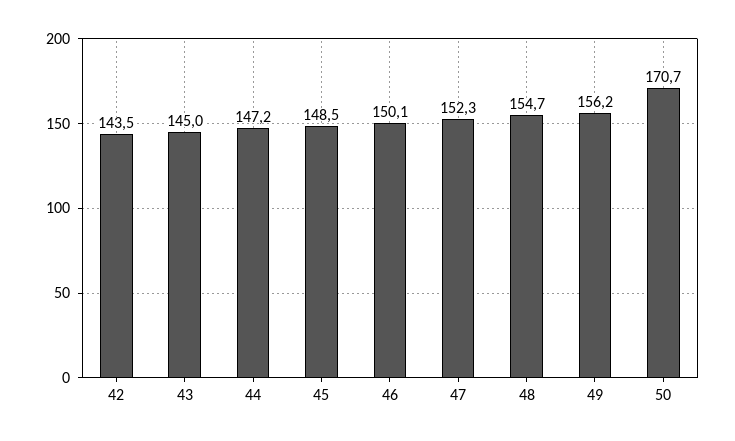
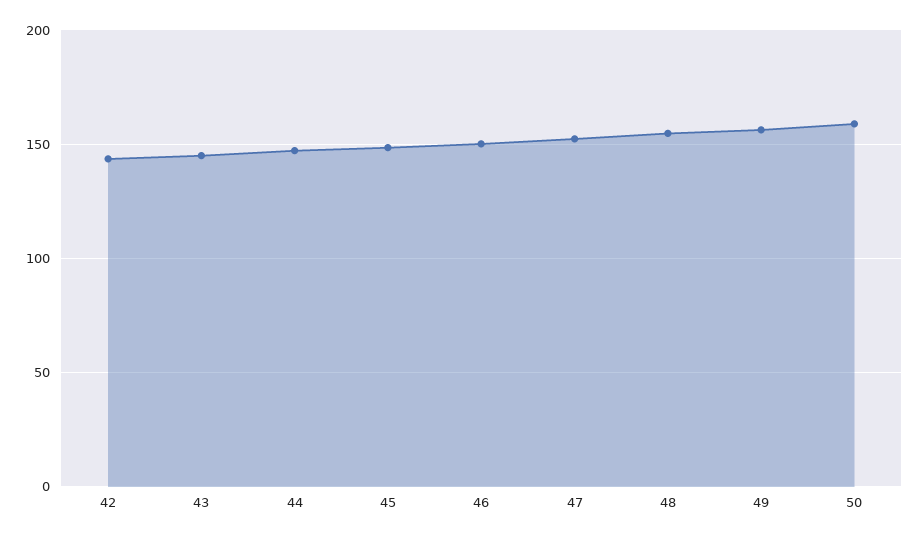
  {
    "42": 143.5,
    "43": 145,
    "44": 147.2,
    "45": 148.5,
    "46": 150.1,
    "47": 152.3,
    "48": 154.7,
    "49": 156.2,
-   "50": 170.7
+   "50": 160
  }

